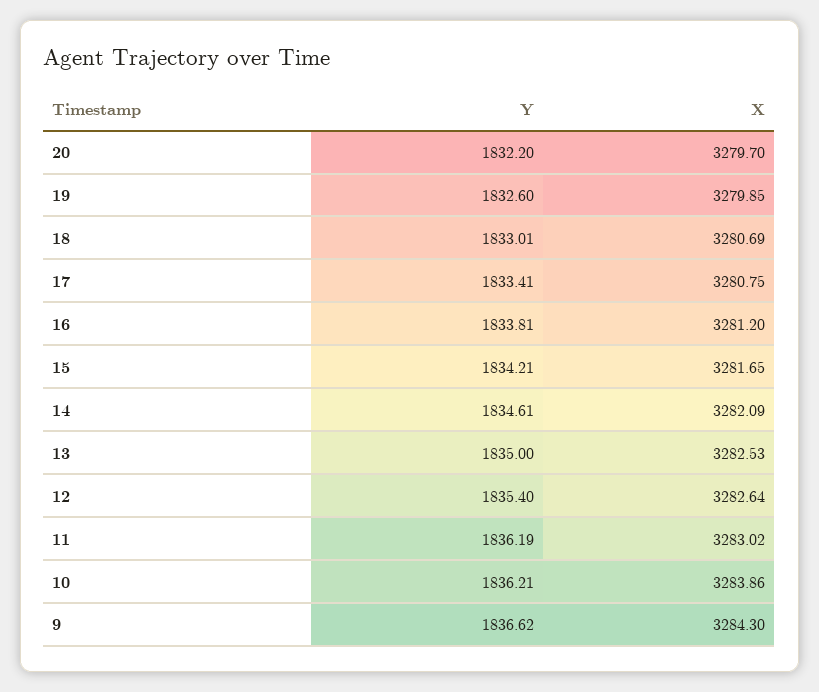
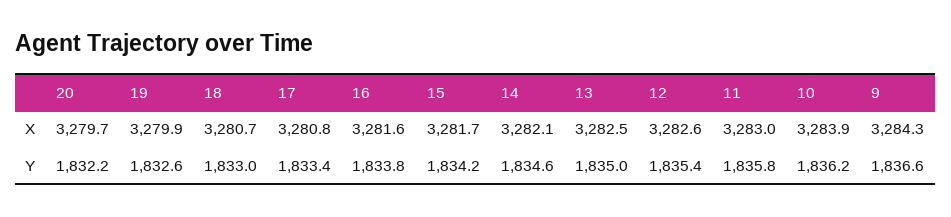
  {
    "Y": {
      "20": 1832.2,
      "19": 1832.6,
      "18": 1833.01,
      "17": 1833.41,
      "16": 1833.81,
      "15": 1834.21,
      "14": 1834.61,
      "13": 1835,
      "12": 1835.4,
-     "11": 1836.19,
+     "11": 1835.8,
      "10": 1836.21,
      "9": 1836.62
    },
    "X": {
      "20": 3279.7,
      "19": 3279.85,
      "18": 3280.69,
      "17": 3280.75,
-     "16": 3281.2,
+     "16": 3281.6,
      "15": 3281.65,
      "14": 3282.09,
      "13": 3282.53,
      "12": 3282.64,
      "11": 3283.02,
      "10": 3283.86,
      "9": 3284.3
    }
  }

